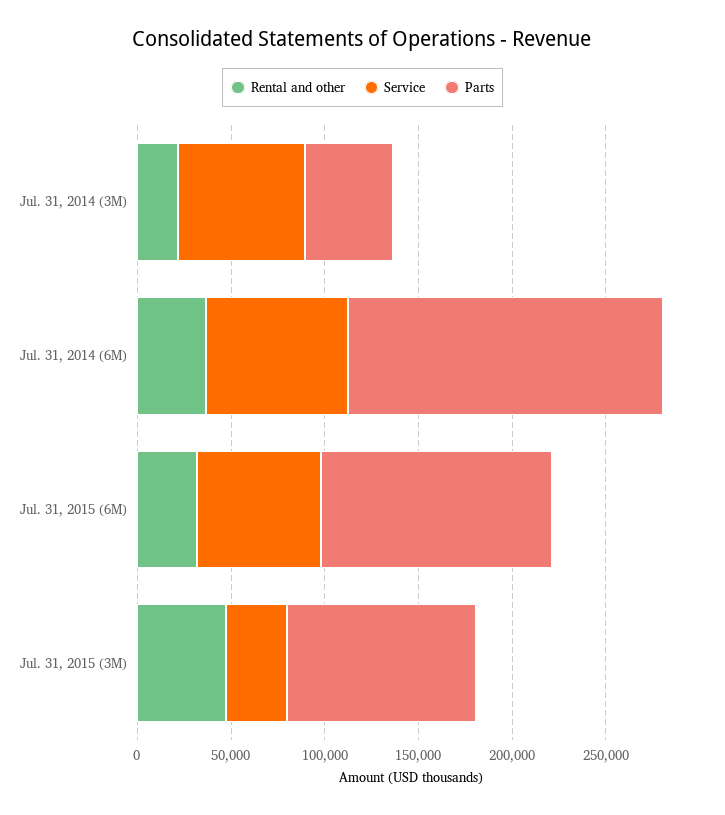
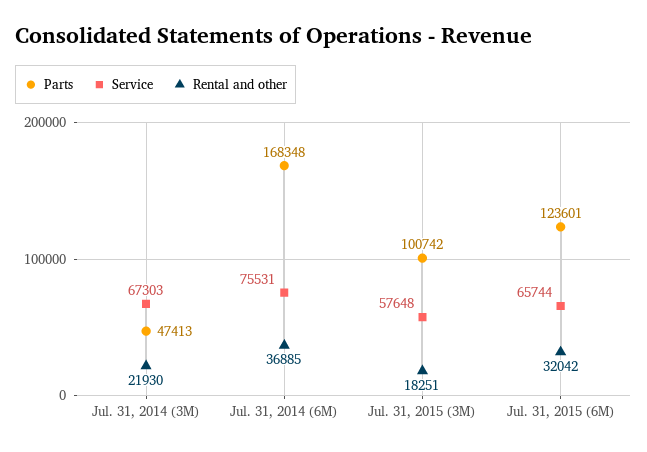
  {
    "Rental and other": {
      "Jul. 31, 2014 (3M)": 21930,
      "Jul. 31, 2014 (6M)": 36885,
      "Jul. 31, 2015 (6M)": 32042,
-     "Jul. 31, 2015 (3M)": 50000
+     "Jul. 31, 2015 (3M)": 18251
    },
    "Service": {
      "Jul. 31, 2014 (3M)": 67303,
      "Jul. 31, 2014 (6M)": 75531,
      "Jul. 31, 2015 (6M)": 65744,
-     "Jul. 31, 2015 (3M)": 30000
+     "Jul. 31, 2015 (3M)": 57648
    },
    "Parts": {
      "Jul. 31, 2014 (3M)": 47413,
      "Jul. 31, 2014 (6M)": 168348,
      "Jul. 31, 2015 (6M)": 123601,
      "Jul. 31, 2015 (3M)": 100742
    }
  }

